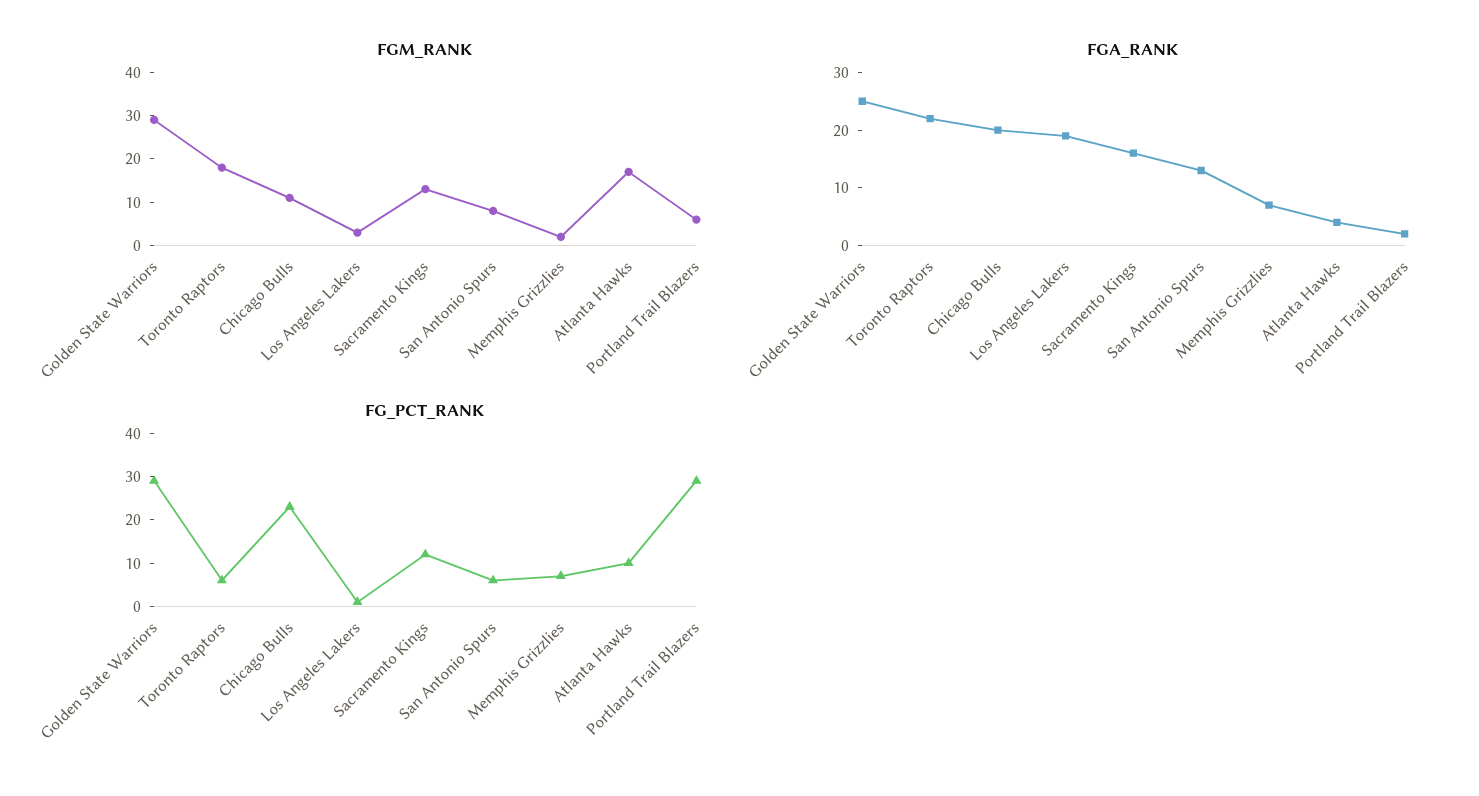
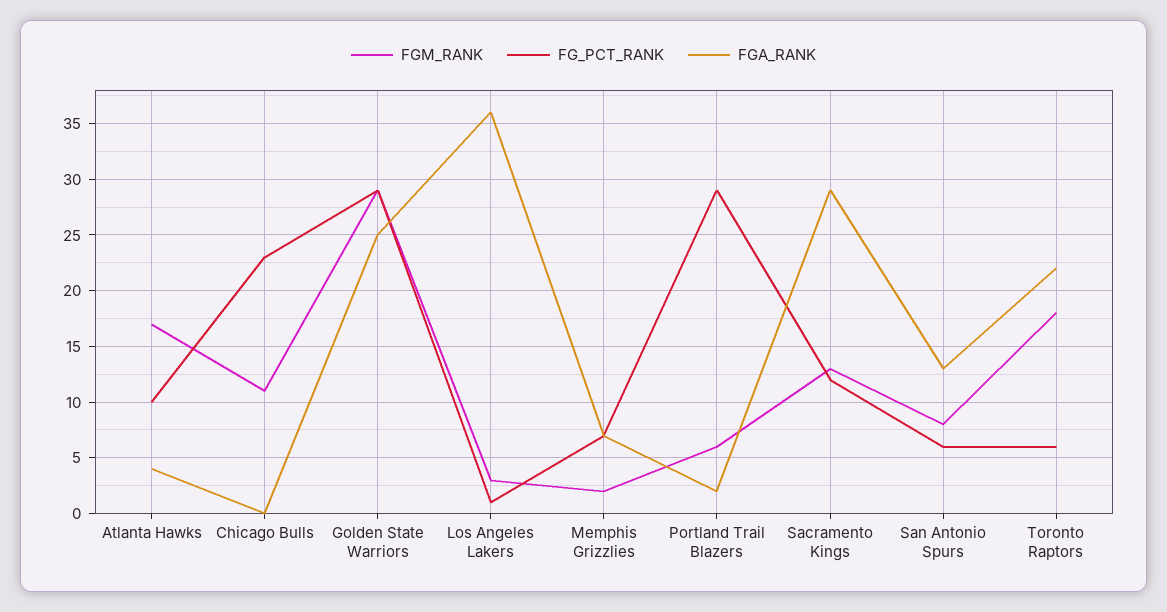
  {
    "FGM_RANK": {
      "Golden State Warriors": 29,
      "Toronto Raptors": 18,
      "Chicago Bulls": 11,
      "Los Angeles Lakers": 3,
      "Sacramento Kings": 13,
      "San Antonio Spurs": 8,
      "Memphis Grizzlies": 2,
      "Atlanta Hawks": 17,
      "Portland Trail Blazers": 6
    },
    "FGA_RANK": {
      "Golden State Warriors": 25,
      "Toronto Raptors": 22,
-     "Chicago Bulls": 20,
+     "Chicago Bulls": 0,
-     "Los Angeles Lakers": 20,
+     "Los Angeles Lakers": 36,
-     "Sacramento Kings": 15,
+     "Sacramento Kings": 29,
      "San Antonio Spurs": 13,
      "Memphis Grizzlies": 7,
      "Atlanta Hawks": 4,
      "Portland Trail Blazers": 2
    },
    "FG_PCT_RANK": {
      "Golden State Warriors": 29,
      "Toronto Raptors": 6,
      "Chicago Bulls": 23,
      "Los Angeles Lakers": 1,
      "Sacramento Kings": 12,
      "San Antonio Spurs": 6,
      "Memphis Grizzlies": 7,
      "Atlanta Hawks": 10,
      "Portland Trail Blazers": 29
    }
  }

